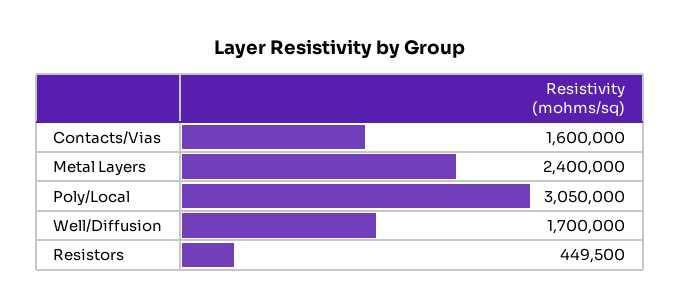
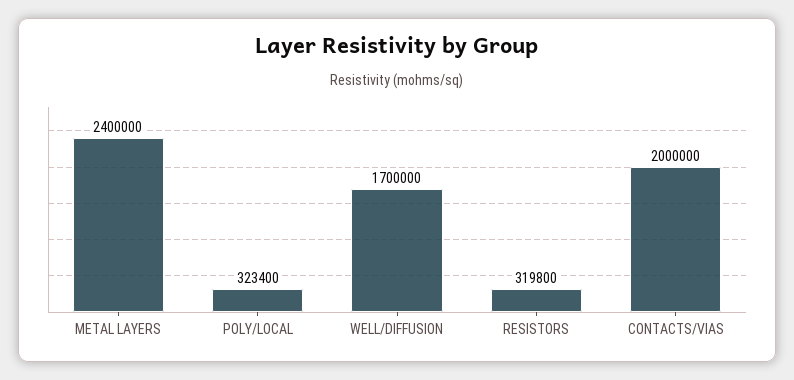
  {
-   "Contacts/Vias": 1600000,
+   "Contacts/Vias": 2000000,
    "Metal Layers": 2400000,
-   "Poly/Local": 3050000,
+   "Poly/Local": 323400,
    "Well/Diffusion": 1700000,
-   "Resistors": 449500
+   "Resistors": 319800
  }

